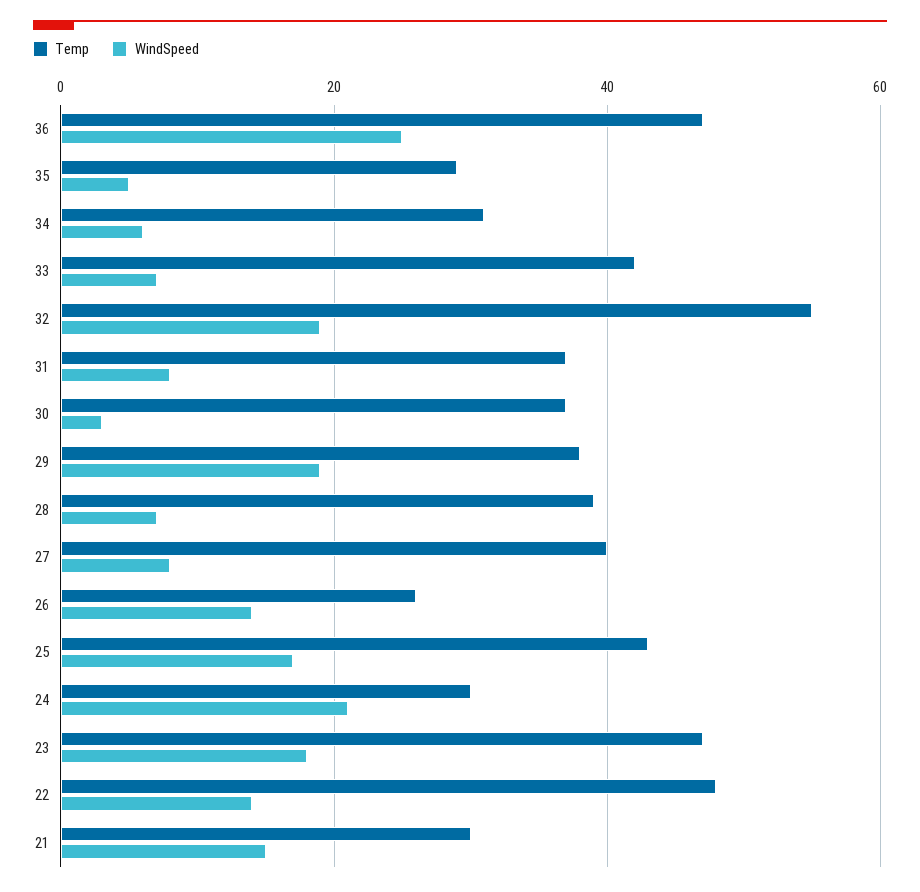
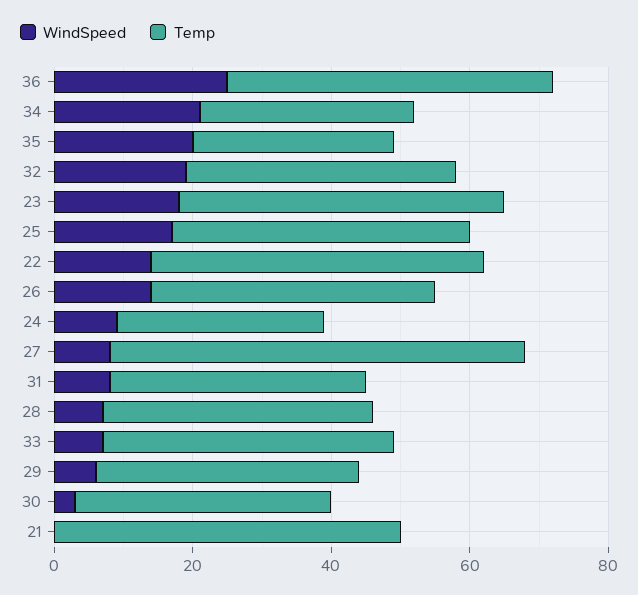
  {
    "Temp": {
      "36": 45,
      "35": 30,
      "34": 30,
      "33": 40,
-     "32": 55,
+     "32": 40,
      "31": 35,
      "30": 35,
      "29": 40,
      "28": 40,
-     "27": 40,
+     "27": 60,
-     "26": 25,
+     "26": 40,
      "25": 45,
      "24": 30,
      "23": 45,
      "22": 50,
-     "21": 30
+     "21": 50
    },
    "WindSpeed": {
      "36": 25,
-     "35": 5,
+     "35": 20,
-     "34": 5,
+     "34": 20,
      "33": 5,
      "32": 20,
      "31": 10,
      "30": 5,
-     "29": 20,
+     "29": 5,
      "28": 5,
      "27": 10,
      "26": 15,
      "25": 15,
-     "24": 20,
+     "24": 10,
      "23": 20,
      "22": 15,
-     "21": 15
+     "21": 0
    }
  }

